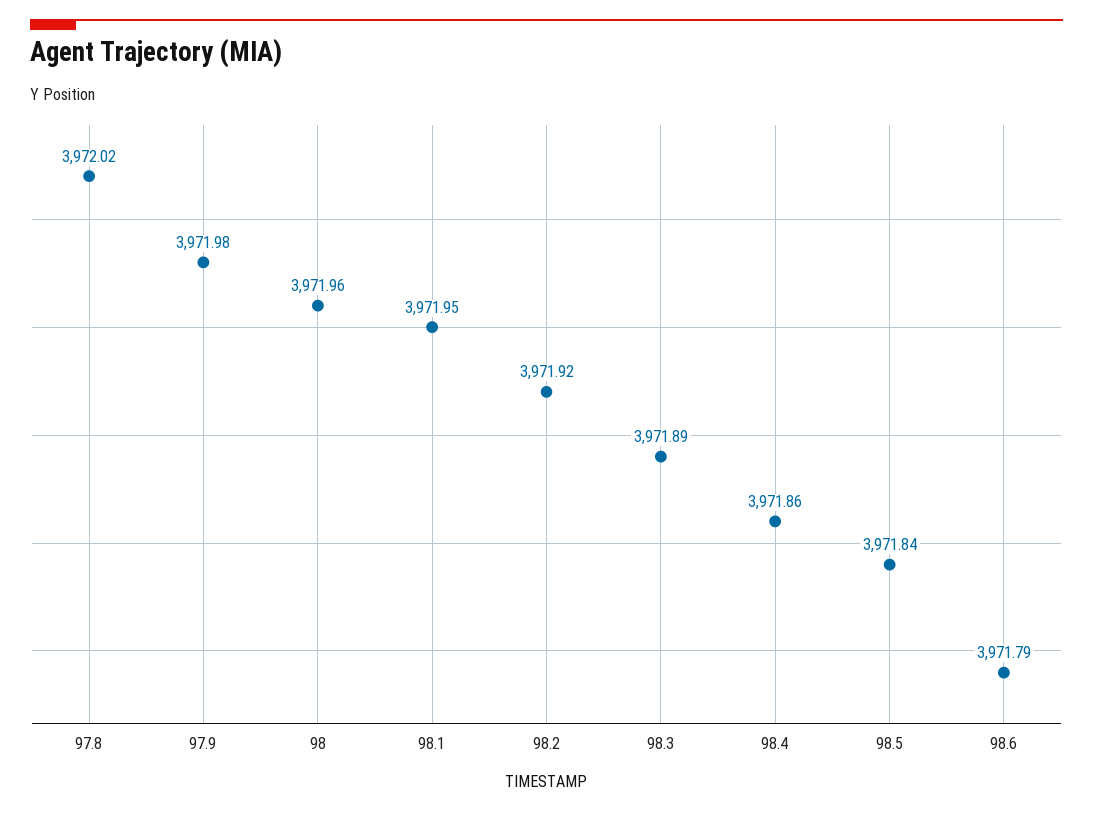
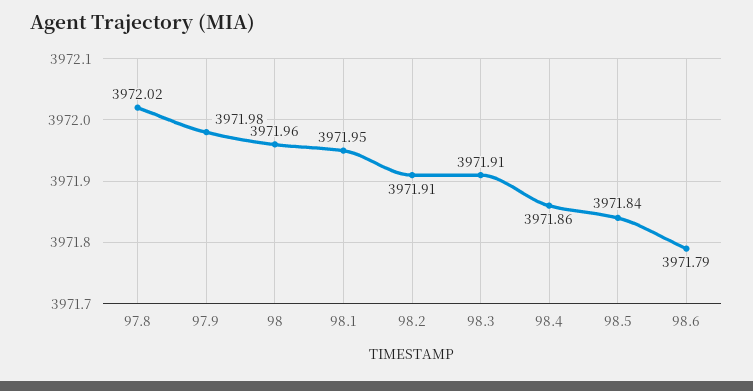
  {
    "97.8": 3972.02,
    "97.9": 3971.98,
    "98": 3971.96,
    "98.1": 3971.95,
-   "98.2": 3971.92,
+   "98.2": 3971.91,
-   "98.3": 3971.89,
+   "98.3": 3971.91,
    "98.4": 3971.86,
    "98.5": 3971.84,
    "98.6": 3971.79
  }

